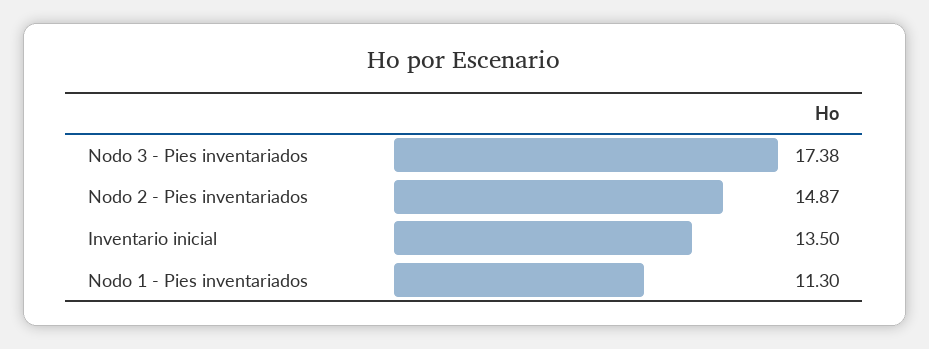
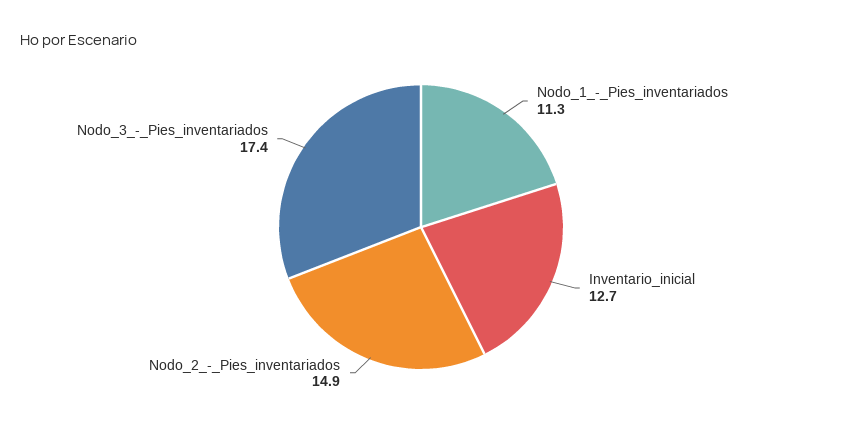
  {
    "Nodo 3 - Pies inventariados": 17.38,
    "Nodo 2 - Pies inventariados": 14.87,
-   "Inventario inicial": 13.5,
+   "Inventario inicial": 12.7,
    "Nodo 1 - Pies inventariados": 11.3
  }

